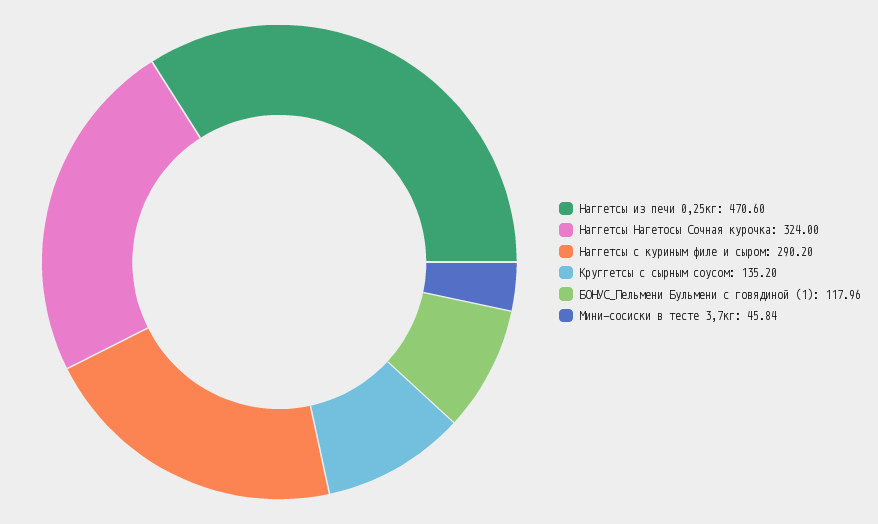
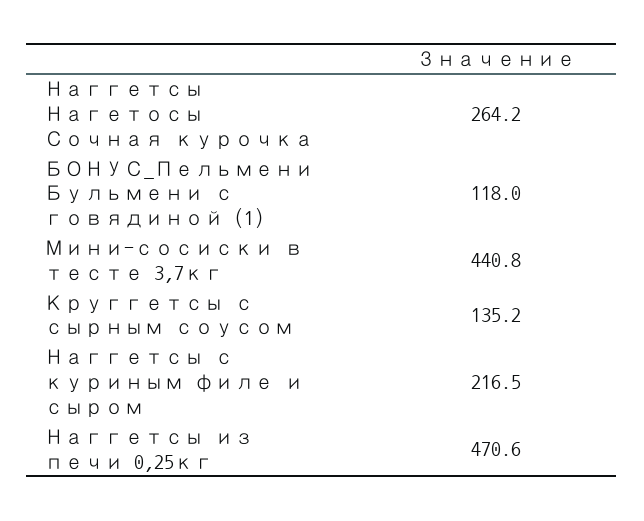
  {
    "Наггетсы из печи 0,25кг": 470.6,
-   "Наггетсы Нагетосы Сочная курочка": 324,
+   "Наггетсы Нагетосы Сочная курочка": 264.2,
-   "Наггетсы с куриным филе и сыром": 290.2,
+   "Наггетсы с куриным филе и сыром": 216.5,
    "Круггетсы с сырным соусом": 135.2,
    "БОНУС_Пельмени Бульмени с говядиной (1)": 117.96,
-   "Мини-сосиски в тесте 3,7кг": 45.84
+   "Мини-сосиски в тесте 3,7кг": 440.8
  }

